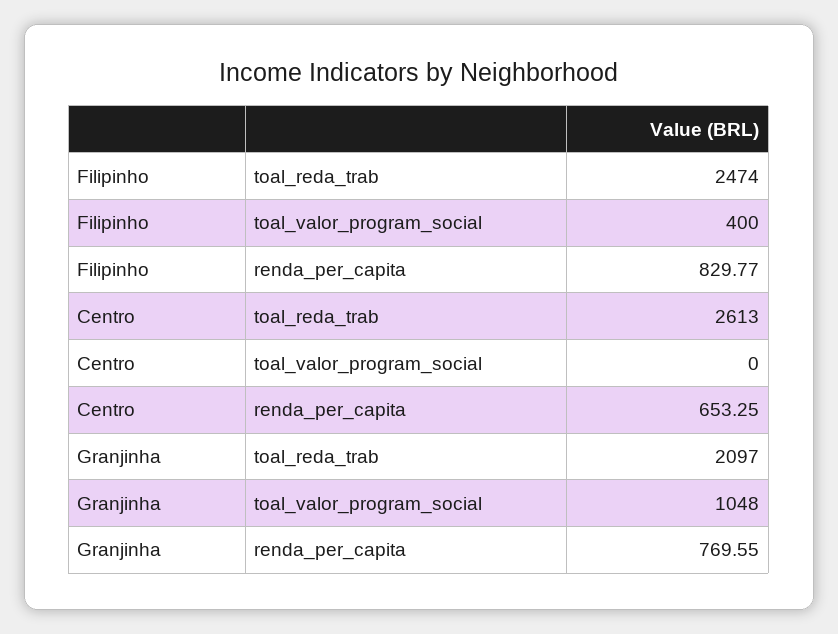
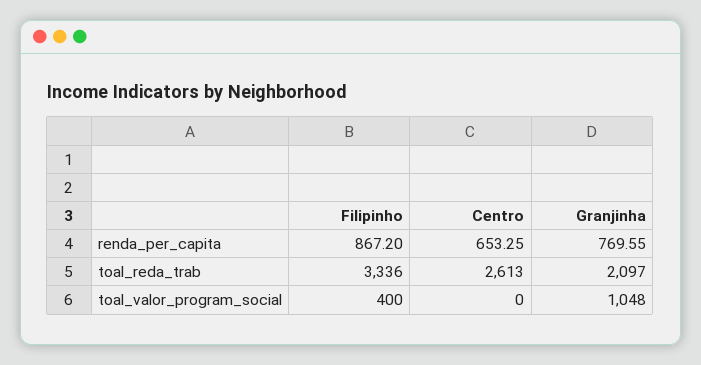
  {
    "Filipinho": {
-     "toal_reda_trab": 2474,
+     "toal_reda_trab": 3336,
      "toal_valor_program_social": 400,
-     "renda_per_capita": 829.77
+     "renda_per_capita": 867.2
    },
    "Centro": {
      "toal_reda_trab": 2613,
      "toal_valor_program_social": 0,
      "renda_per_capita": 653.25
    },
    "Granjinha": {
      "toal_reda_trab": 2097,
      "toal_valor_program_social": 1048,
      "renda_per_capita": 769.55
    }
  }

